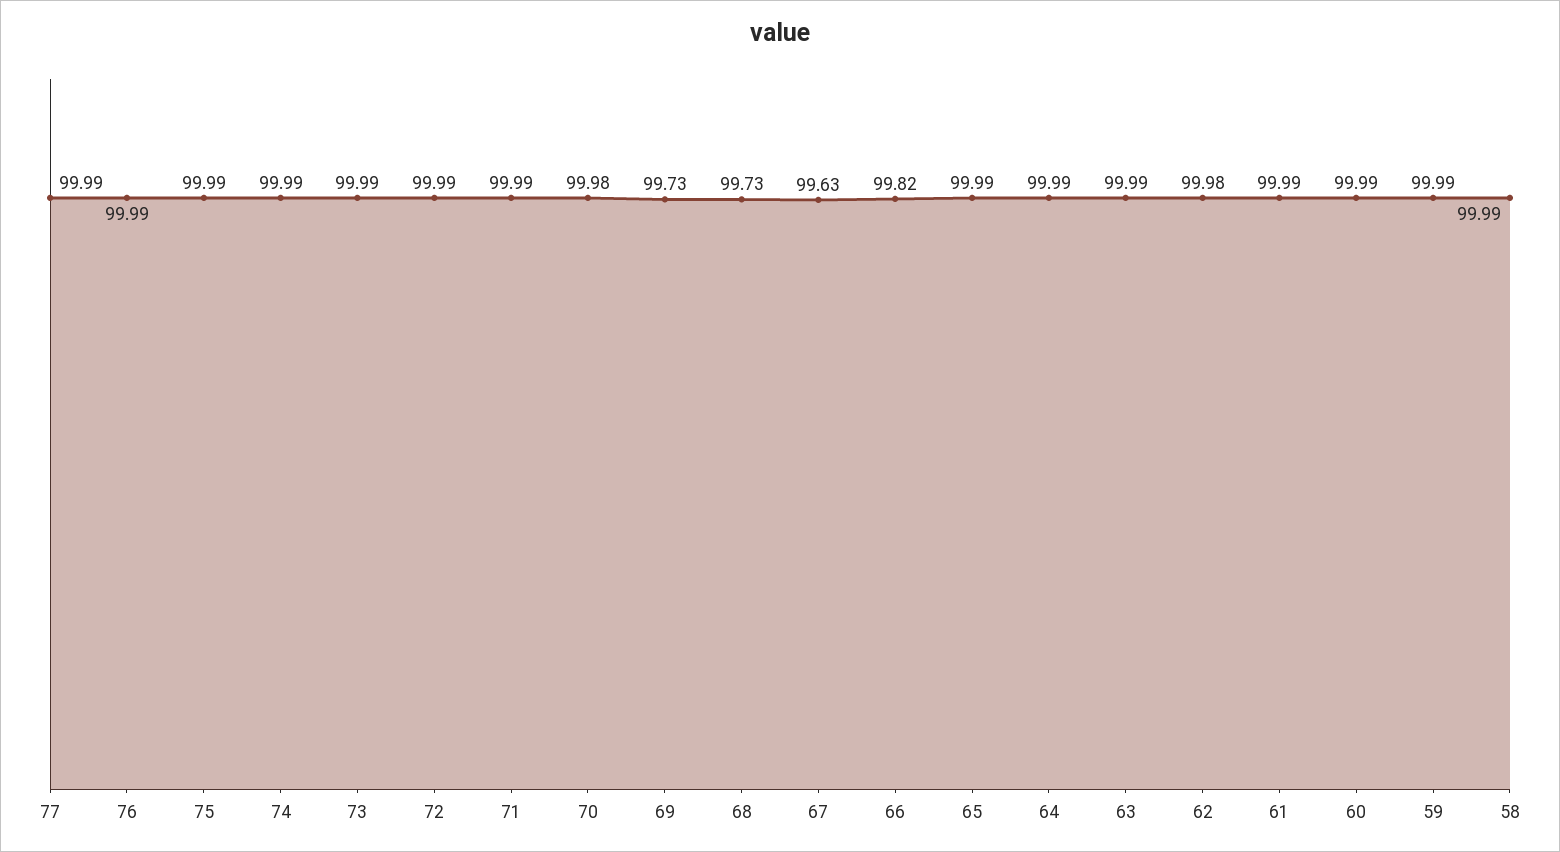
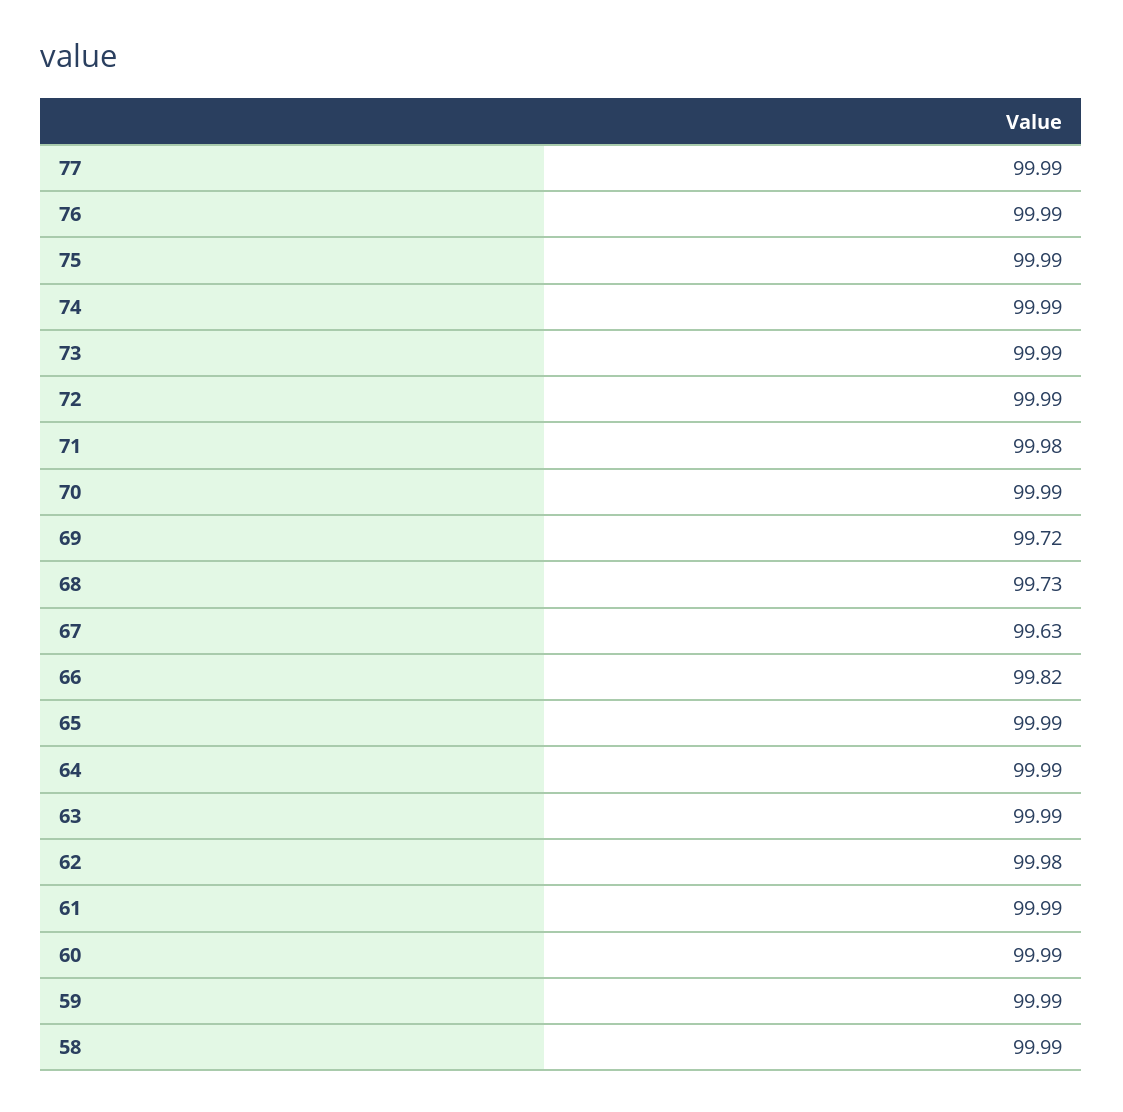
  {
    "77": 99.99,
    "76": 99.99,
    "75": 99.99,
    "74": 99.99,
    "73": 99.99,
    "72": 99.99,
-   "71": 99.99,
+   "71": 99.98,
-   "70": 99.98,
+   "70": 99.99,
-   "69": 99.73,
+   "69": 99.72,
    "68": 99.73,
    "67": 99.63,
    "66": 99.82,
    "65": 99.99,
    "64": 99.99,
    "63": 99.99,
    "62": 99.98,
    "61": 99.99,
    "60": 99.99,
    "59": 99.99,
    "58": 99.99
  }

